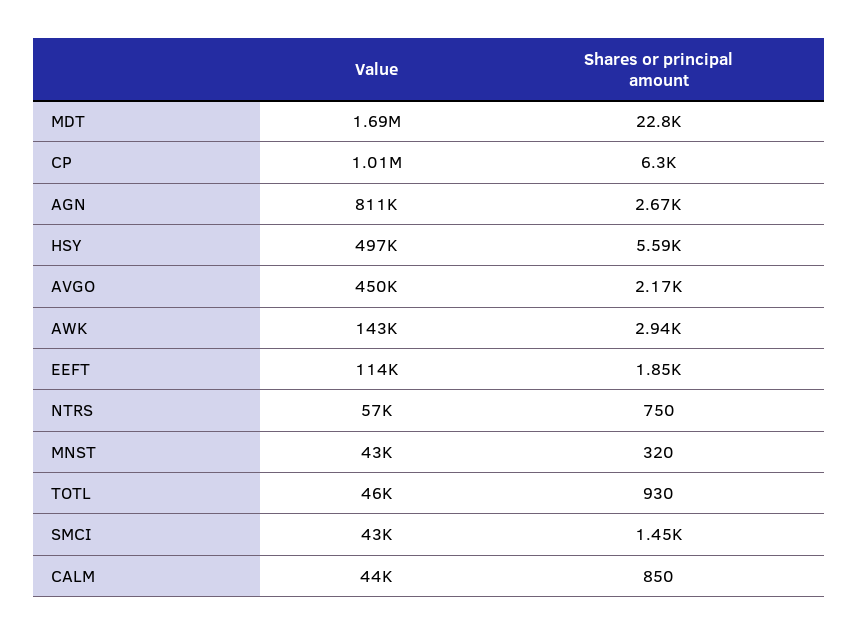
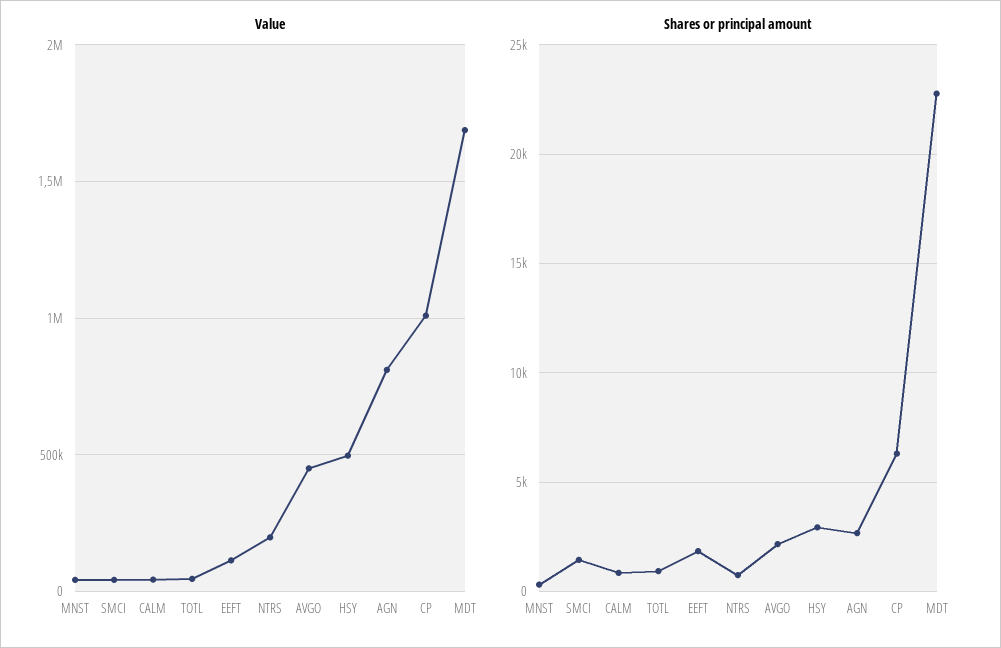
  {
    "Value": {
      "MDT": 1690000,
      "CP": 1010000,
      "AGN": 811000,
      "HSY": 497000,
      "AVGO": 450000,
-     "AWK": 143000,
      "EEFT": 114000,
-     "NTRS": 57000,
+     "NTRS": 200000,
      "MNST": 43000,
      "TOTL": 46000,
      "SMCI": 43000,
      "CALM": 44000
    },
    "Shares or principal amount": {
      "MDT": 22800,
      "CP": 6300,
      "AGN": 2670,
-     "HSY": 5590,
+     "HSY": 3000,
      "AVGO": 2170,
-     "AWK": 2940,
      "EEFT": 1850,
      "NTRS": 750,
      "MNST": 320,
      "TOTL": 930,
      "SMCI": 1450,
      "CALM": 850
    }
  }

